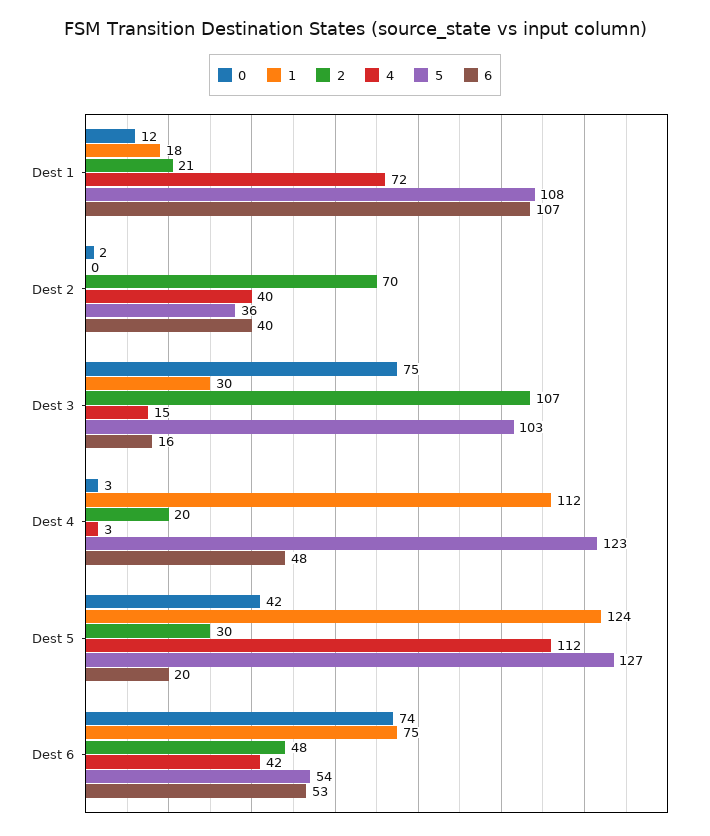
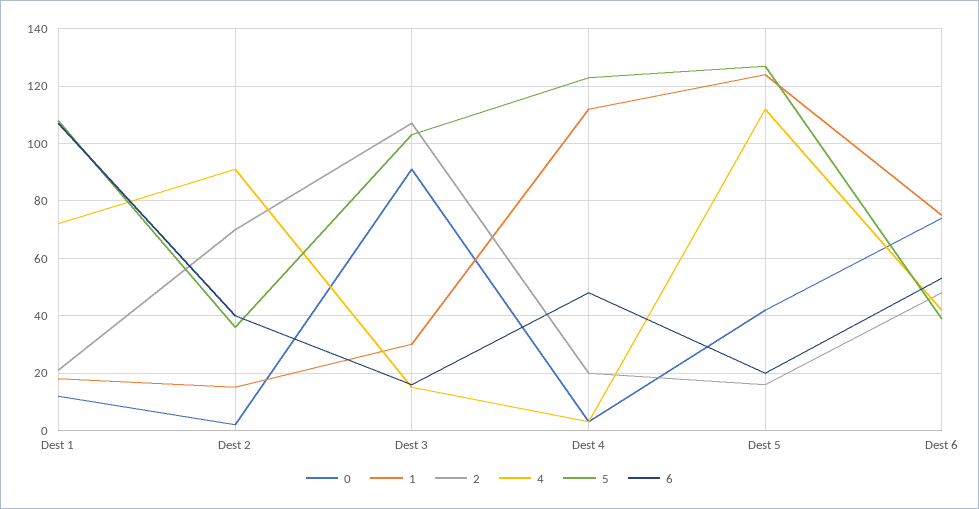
  {
    "0": {
      "Dest 1": 12,
      "Dest 2": 2,
-     "Dest 3": 75,
+     "Dest 3": 90,
      "Dest 4": 3,
      "Dest 5": 42,
      "Dest 6": 74
    },
    "1": {
      "Dest 1": 18,
-     "Dest 2": 0,
+     "Dest 2": 15,
      "Dest 3": 30,
      "Dest 4": 112,
      "Dest 5": 124,
      "Dest 6": 75
    },
    "2": {
      "Dest 1": 21,
      "Dest 2": 70,
      "Dest 3": 107,
      "Dest 4": 20,
-     "Dest 5": 30,
+     "Dest 5": 15,
      "Dest 6": 48
    },
    "4": {
      "Dest 1": 72,
-     "Dest 2": 40,
+     "Dest 2": 90,
      "Dest 3": 15,
      "Dest 4": 3,
      "Dest 5": 112,
      "Dest 6": 42
    },
    "5": {
      "Dest 1": 108,
      "Dest 2": 36,
      "Dest 3": 103,
      "Dest 4": 123,
      "Dest 5": 127,
-     "Dest 6": 54
+     "Dest 6": 40
    },
    "6": {
      "Dest 1": 107,
      "Dest 2": 40,
      "Dest 3": 16,
      "Dest 4": 48,
      "Dest 5": 20,
      "Dest 6": 53
    }
  }

